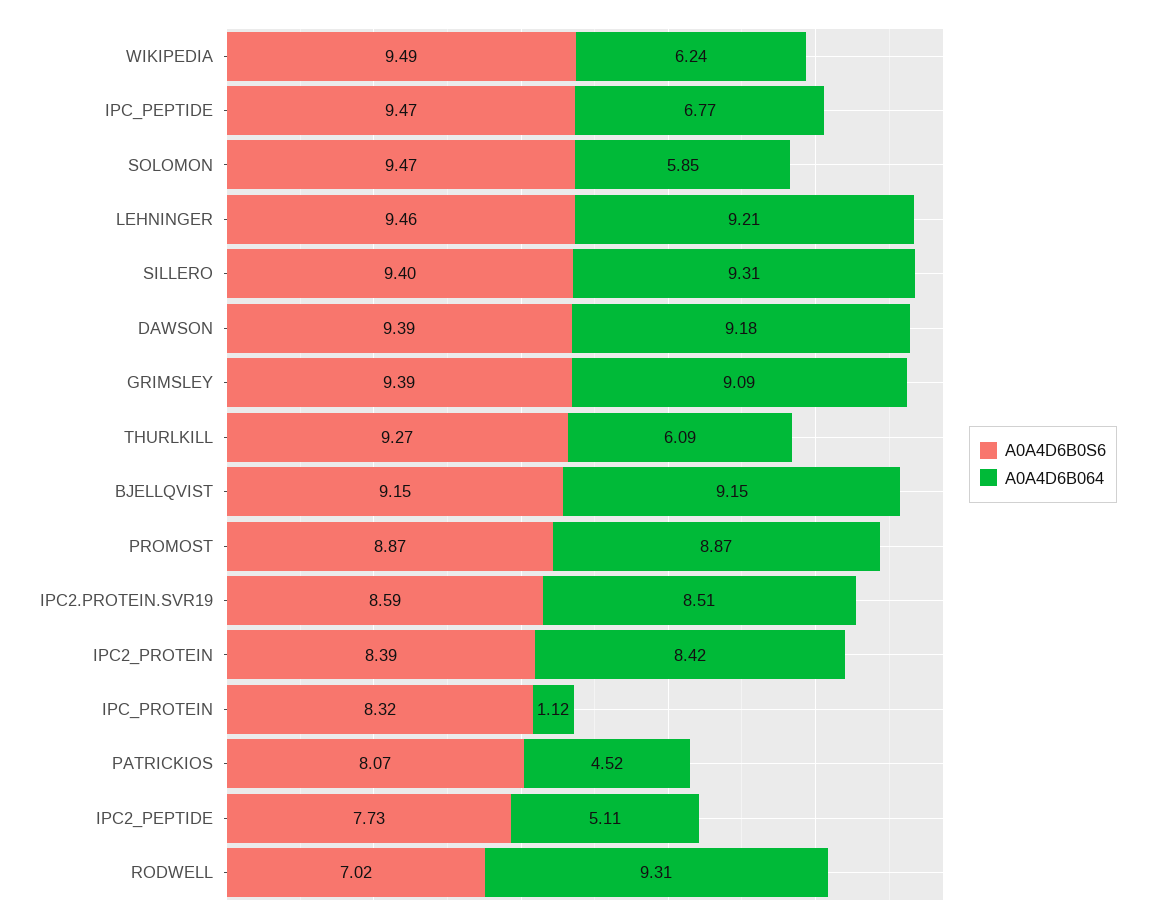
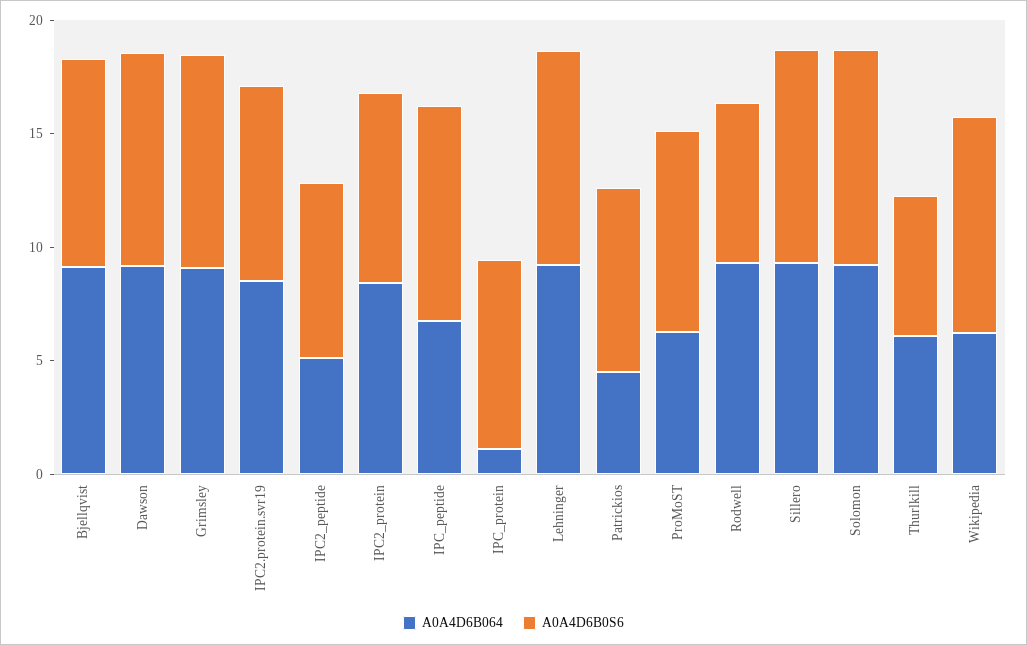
  {
    "A0A4D6B0S6": {
      "WIKIPEDIA": 9.49,
      "IPC_PEPTIDE": 9.47,
      "SOLOMON": 9.47,
      "LEHNINGER": 9.46,
      "SILLERO": 9.4,
      "DAWSON": 9.39,
      "GRIMSLEY": 9.39,
-     "THURLKILL": 9.27,
+     "THURLKILL": 6,
      "BJELLQVIST": 9.15,
      "PROMOST": 8.87,
      "IPC2.PROTEIN.SVR19": 8.59,
      "IPC2_PROTEIN": 8.39,
      "IPC_PROTEIN": 8.32,
      "PATRICKIOS": 8.07,
      "IPC2_PEPTIDE": 7.73,
      "RODWELL": 7.02
    },
    "A0A4D6B064": {
      "WIKIPEDIA": 6.24,
      "IPC_PEPTIDE": 6.77,
-     "SOLOMON": 5.85,
+     "SOLOMON": 9,
      "LEHNINGER": 9.21,
      "SILLERO": 9.31,
      "DAWSON": 9.18,
      "GRIMSLEY": 9.09,
      "THURLKILL": 6.09,
      "BJELLQVIST": 9.15,
-     "PROMOST": 8.87,
+     "PROMOST": 6,
      "IPC2.PROTEIN.SVR19": 8.51,
      "IPC2_PROTEIN": 8.42,
      "IPC_PROTEIN": 1.12,
      "PATRICKIOS": 4.52,
      "IPC2_PEPTIDE": 5.11,
      "RODWELL": 9.31
    }
  }

